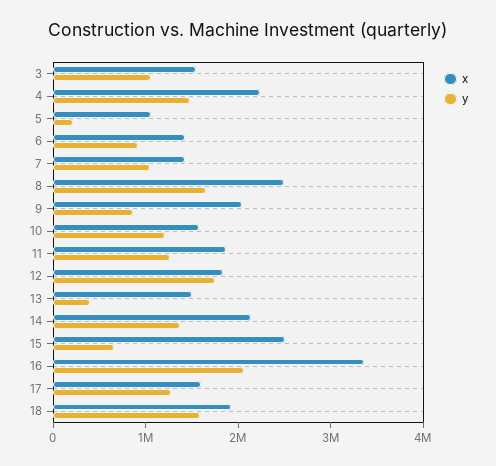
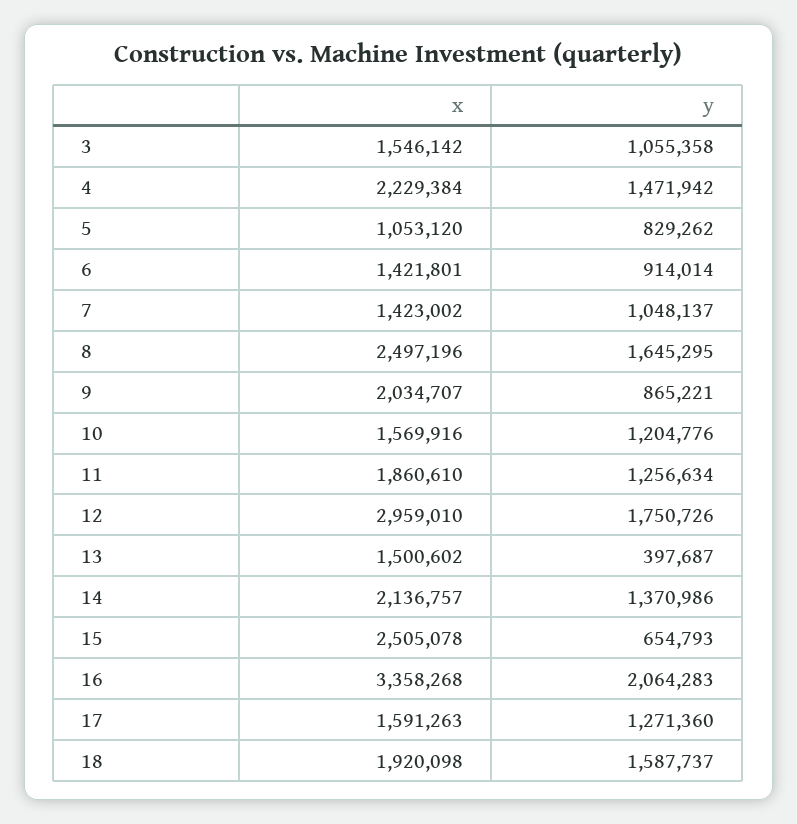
  {
    "x": {
      "3": 1546142,
      "4": 2229384,
      "5": 1053120,
      "6": 1421801,
      "7": 1423002,
      "8": 2497196,
      "9": 2034707,
      "10": 1569916,
      "11": 1860610,
-     "12": 1800000,
+     "12": 2959010,
      "13": 1500602,
      "14": 2136757,
      "15": 2505078,
      "16": 3358268,
      "17": 1591263,
      "18": 1920098
    },
    "y": {
      "3": 1055358,
      "4": 1471942,
-     "5": 200000,
+     "5": 829262,
      "6": 914014,
      "7": 1048137,
      "8": 1645295,
      "9": 865221,
      "10": 1204776,
      "11": 1256634,
      "12": 1750726,
      "13": 397687,
      "14": 1370986,
      "15": 654793,
      "16": 2064283,
      "17": 1271360,
      "18": 1587737
    }
  }

